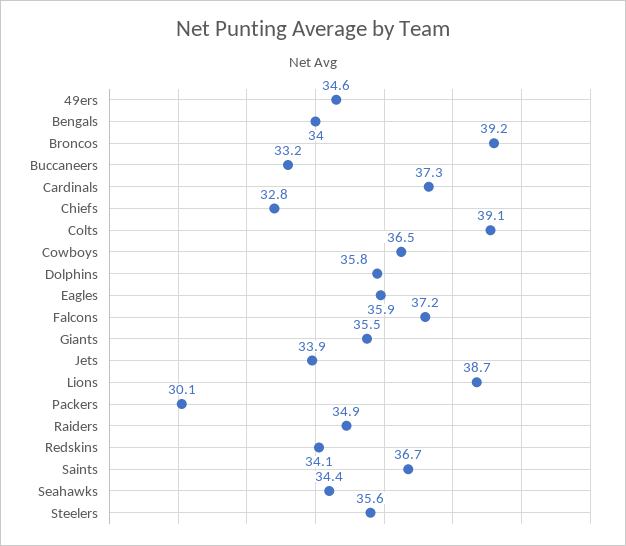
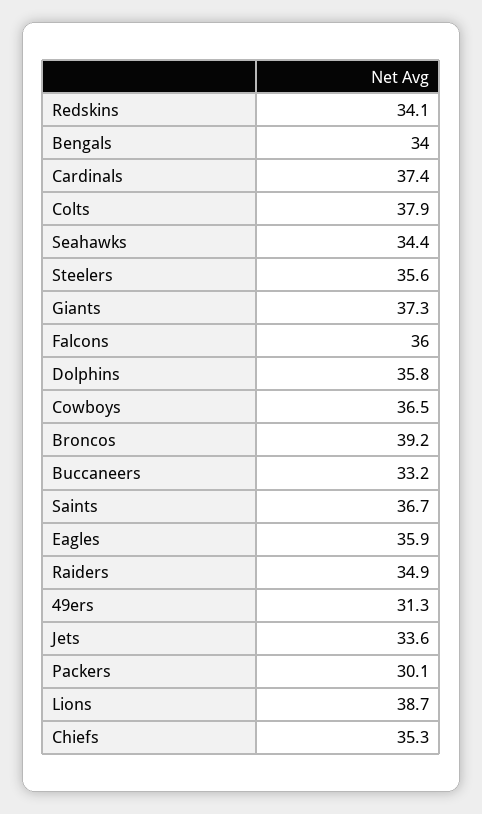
  {
-   "49ers": 34.6,
+   "49ers": 31.3,
    "Bengals": 34,
    "Broncos": 39.2,
    "Buccaneers": 33.2,
-   "Cardinals": 37.3,
+   "Cardinals": 37.4,
-   "Chiefs": 32.8,
+   "Chiefs": 35.3,
-   "Colts": 39.1,
+   "Colts": 37.9,
    "Cowboys": 36.5,
    "Dolphins": 35.8,
    "Eagles": 35.9,
-   "Falcons": 37.2,
+   "Falcons": 36,
-   "Giants": 35.5,
+   "Giants": 37.3,
-   "Jets": 33.9,
+   "Jets": 33.6,
    "Lions": 38.7,
    "Packers": 30.1,
    "Raiders": 34.9,
    "Redskins": 34.1,
    "Saints": 36.7,
    "Seahawks": 34.4,
    "Steelers": 35.6
  }

